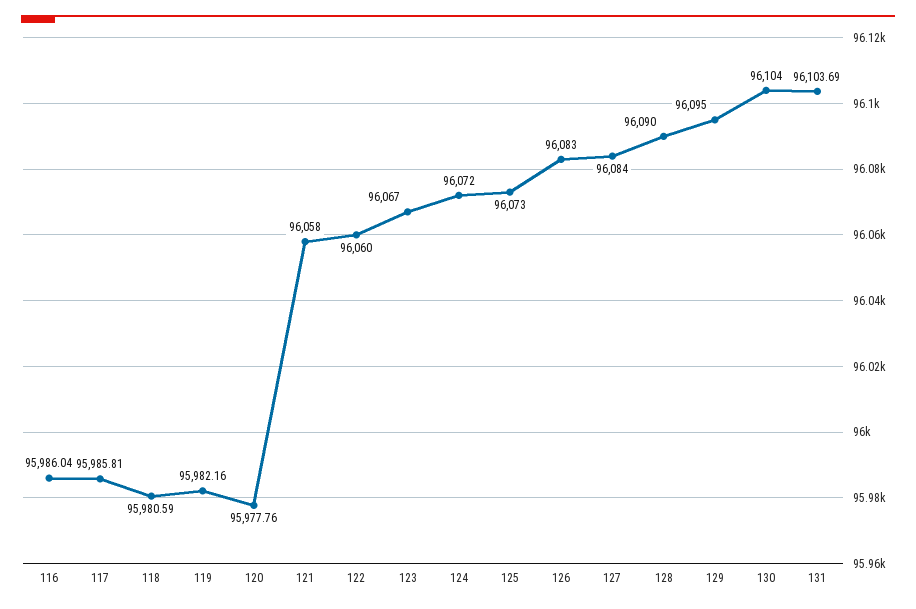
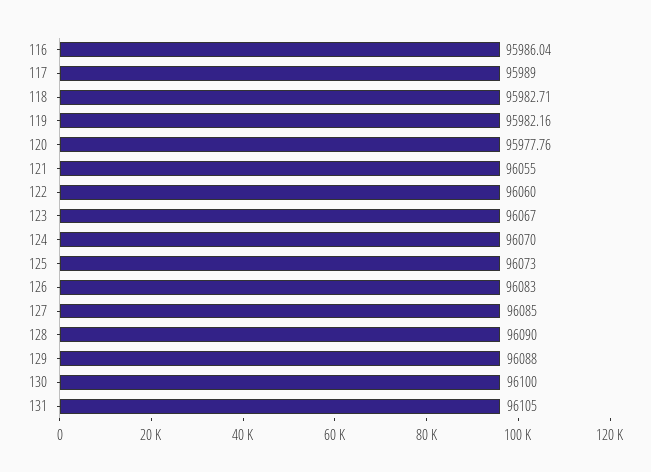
  {
    "116": 95986.04,
-   "117": 95985.81,
+   "117": 95989,
-   "118": 95980.59,
+   "118": 95982.71,
    "119": 95982.16,
    "120": 95977.76,
-   "121": 96058,
+   "121": 96055,
    "122": 96060,
    "123": 96067,
-   "124": 96072,
+   "124": 96070,
    "125": 96073,
    "126": 96083,
-   "127": 96084,
+   "127": 96085,
    "128": 96090,
-   "129": 96095,
+   "129": 96088,
-   "130": 96104,
+   "130": 96100,
-   "131": 96103.69
+   "131": 96105
  }

